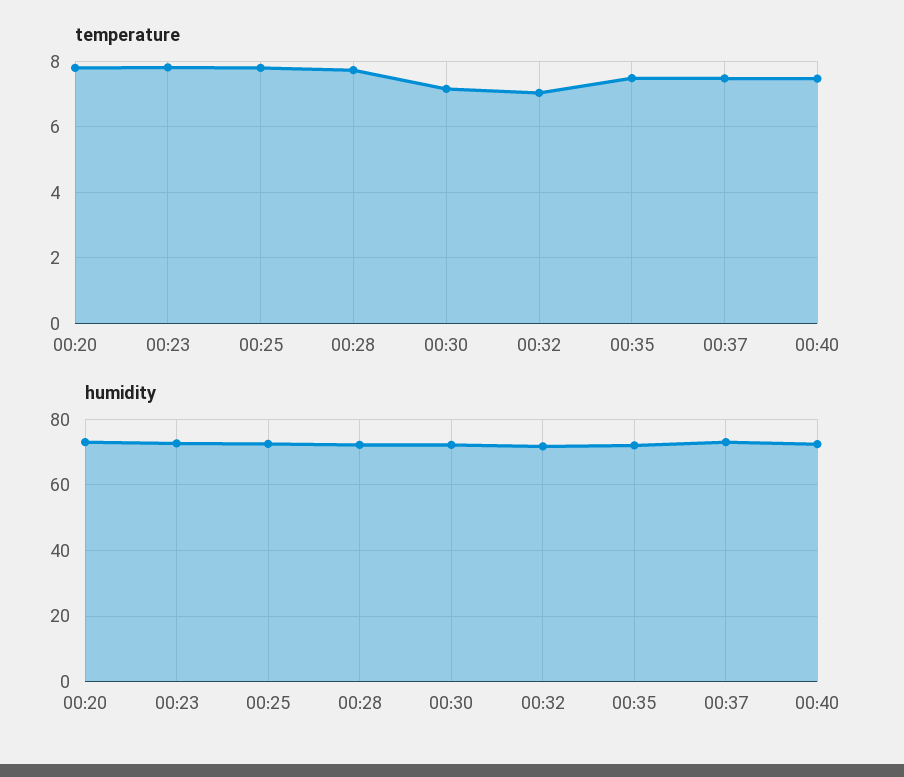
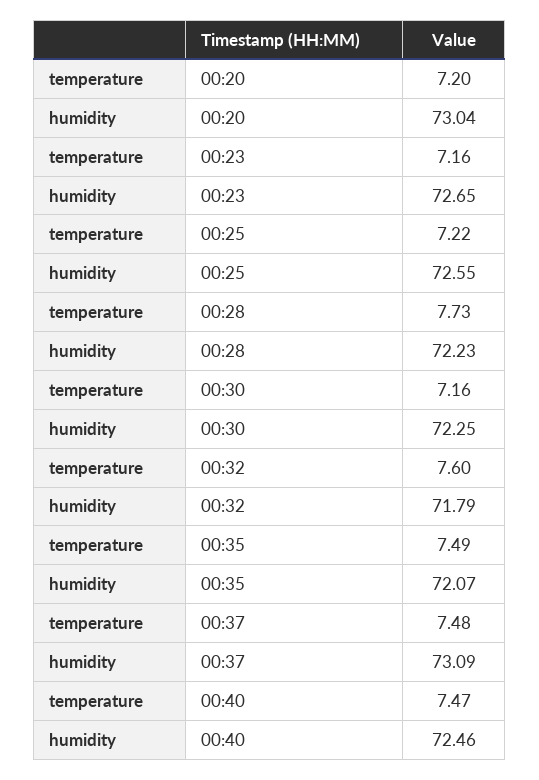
  {
    "temperature": {
-     "00:20": 7.8,
+     "00:20": 7.2,
-     "00:23": 7.8,
+     "00:23": 7.16,
-     "00:25": 7.8,
+     "00:25": 7.22,
      "00:28": 7.73,
      "00:30": 7.16,
-     "00:32": 7,
+     "00:32": 7.6,
      "00:35": 7.49,
      "00:37": 7.48,
      "00:40": 7.47
    },
    "humidity": {
      "00:20": 73.04,
      "00:23": 72.65,
      "00:25": 72.55,
      "00:28": 72.23,
      "00:30": 72.25,
      "00:32": 71.79,
      "00:35": 72.07,
      "00:37": 73.09,
      "00:40": 72.46
    }
  }

